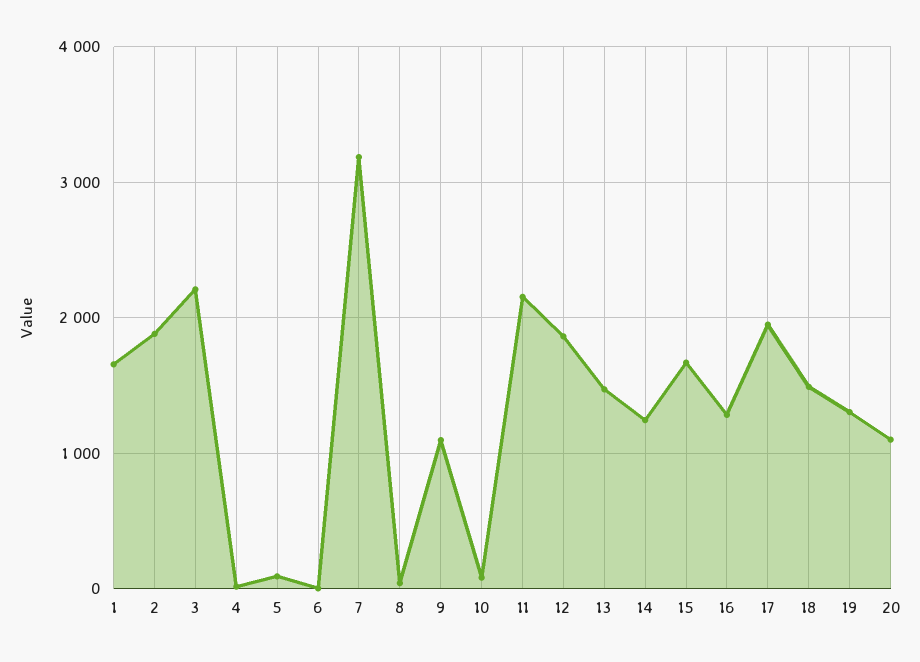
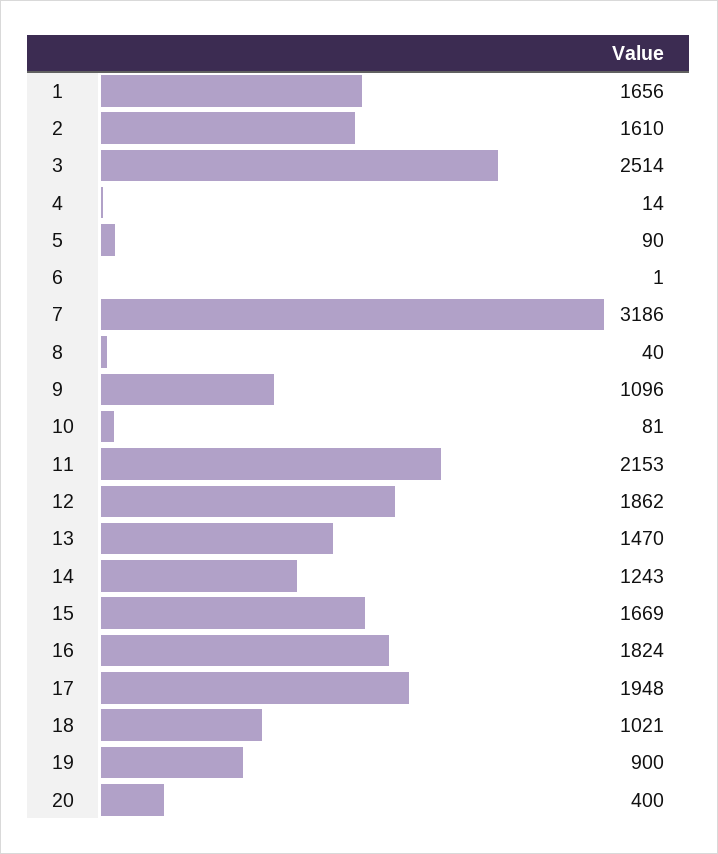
  {
    "1": 1656,
-   "2": 1900,
+   "2": 1610,
-   "3": 2200,
+   "3": 2514,
    "4": 14,
    "5": 90,
    "6": 1,
    "7": 3186,
    "8": 40,
    "9": 1096,
    "10": 81,
    "11": 2153,
    "12": 1862,
    "13": 1470,
    "14": 1243,
    "15": 1669,
-   "16": 1300,
+   "16": 1824,
    "17": 1948,
-   "18": 1500,
+   "18": 1021,
-   "19": 1300,
+   "19": 900,
-   "20": 1100
+   "20": 400
  }

